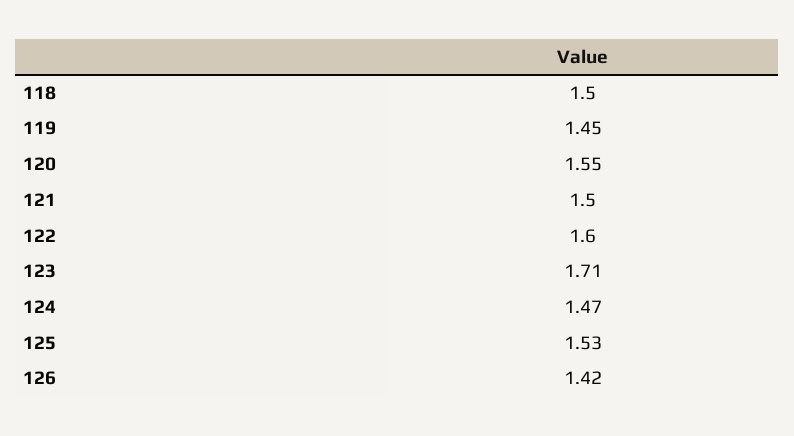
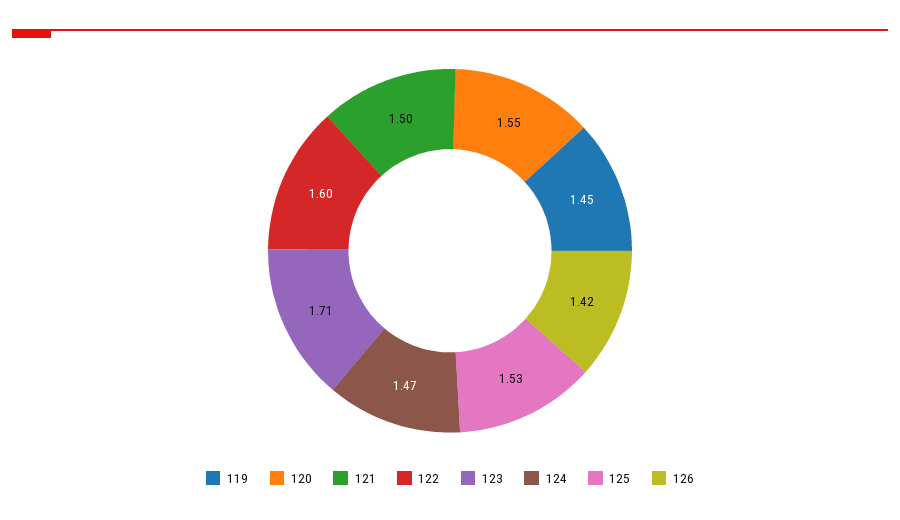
  {
-   "118": 1.5,
    "119": 1.45,
    "120": 1.55,
    "121": 1.5,
    "122": 1.6,
    "123": 1.71,
    "124": 1.47,
    "125": 1.53,
    "126": 1.42
  }

